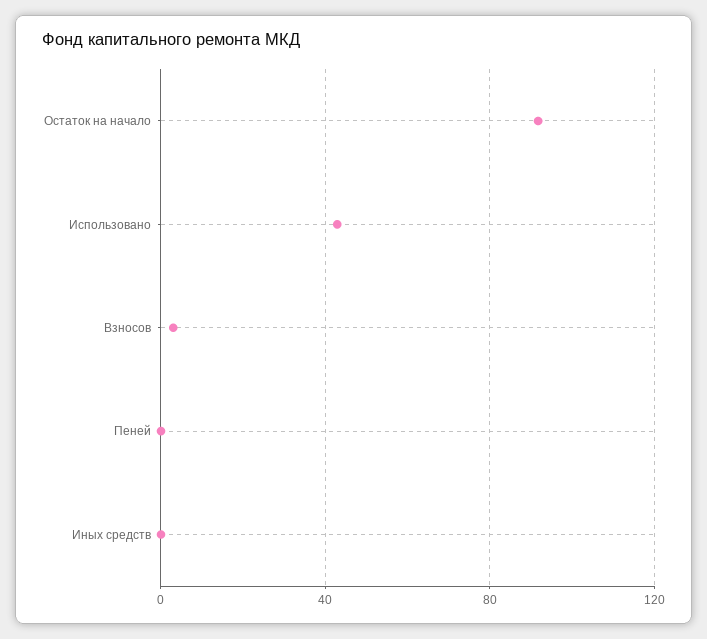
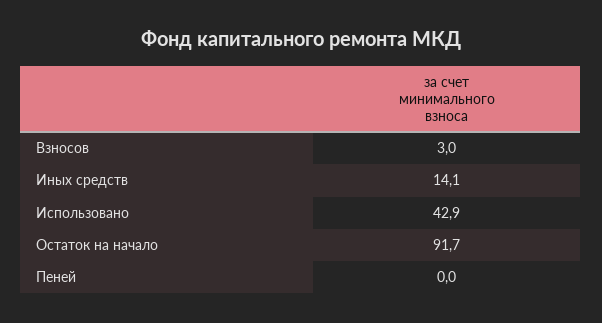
  {
    "Остаток на начало": 91.7,
    "Использовано": 42.9,
    "Взносов": 3,
    "Пеней": 0,
-   "Иных средств": 0
+   "Иных средств": 14.1
  }

